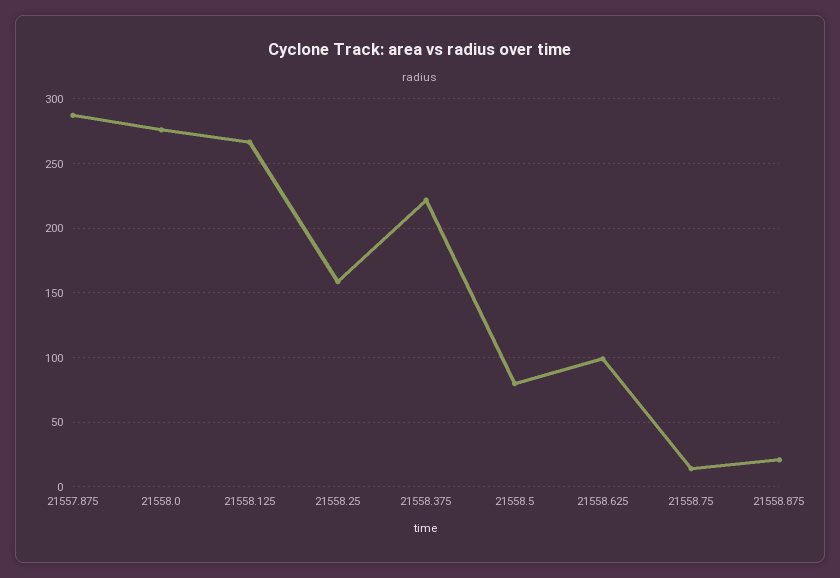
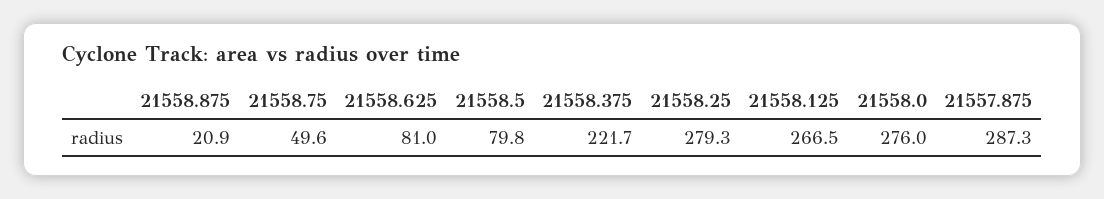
  {
    "21557.875": 287.3,
    "21558.0": 276,
    "21558.125": 266.5,
-   "21558.25": 160,
+   "21558.25": 279.3,
    "21558.375": 221.7,
    "21558.5": 79.8,
-   "21558.625": 100,
+   "21558.625": 81,
-   "21558.75": 15,
+   "21558.75": 49.6,
    "21558.875": 20.9
  }

